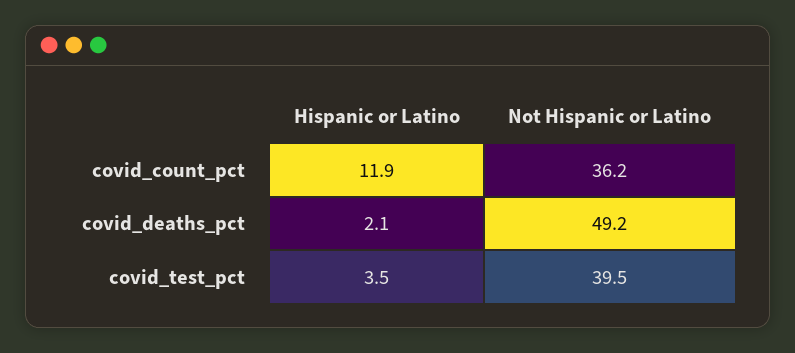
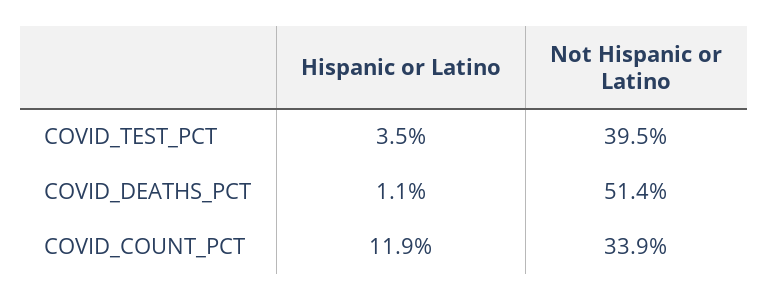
  {
    "Hispanic or Latino": {
      "covid_count_pct": 11.9,
-     "covid_deaths_pct": 2.1,
+     "covid_deaths_pct": 1.1,
      "covid_test_pct": 3.5
    },
    "Not Hispanic or Latino": {
-     "covid_count_pct": 36.2,
+     "covid_count_pct": 33.9,
-     "covid_deaths_pct": 49.2,
+     "covid_deaths_pct": 51.4,
      "covid_test_pct": 39.5
    }
  }

